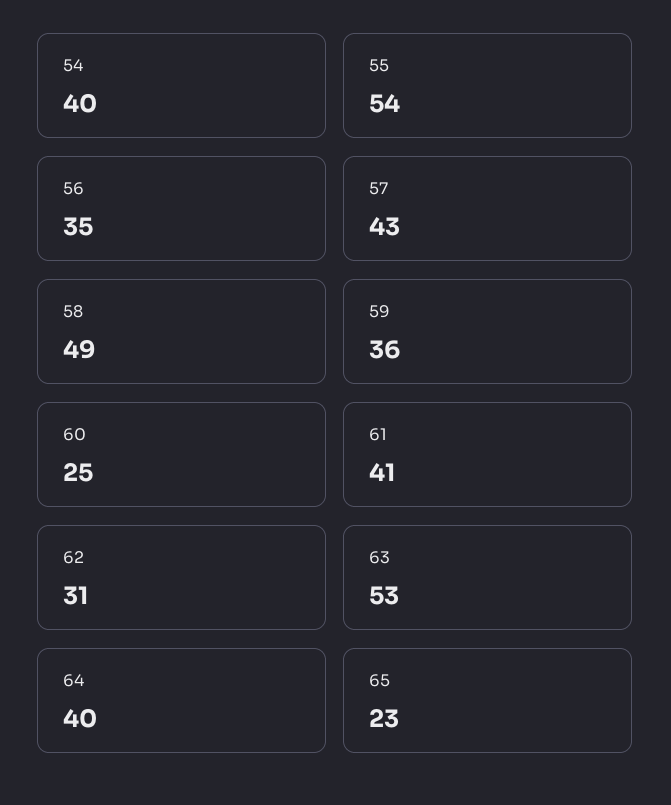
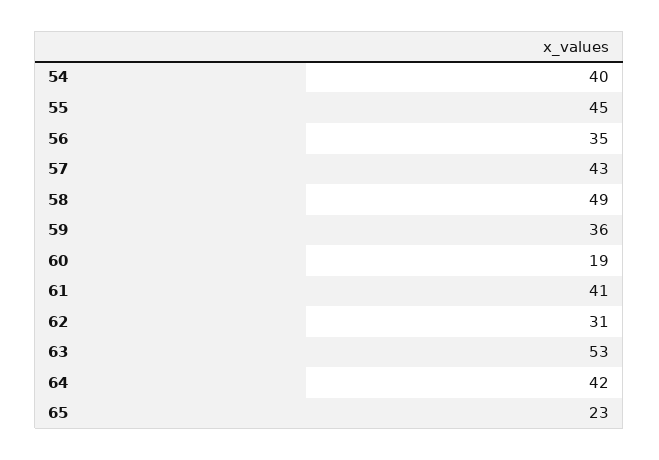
  {
    "54": 40,
-   "55": 54,
+   "55": 45,
    "56": 35,
    "57": 43,
    "58": 49,
    "59": 36,
-   "60": 25,
+   "60": 19,
    "61": 41,
    "62": 31,
    "63": 53,
-   "64": 40,
+   "64": 42,
    "65": 23
  }

